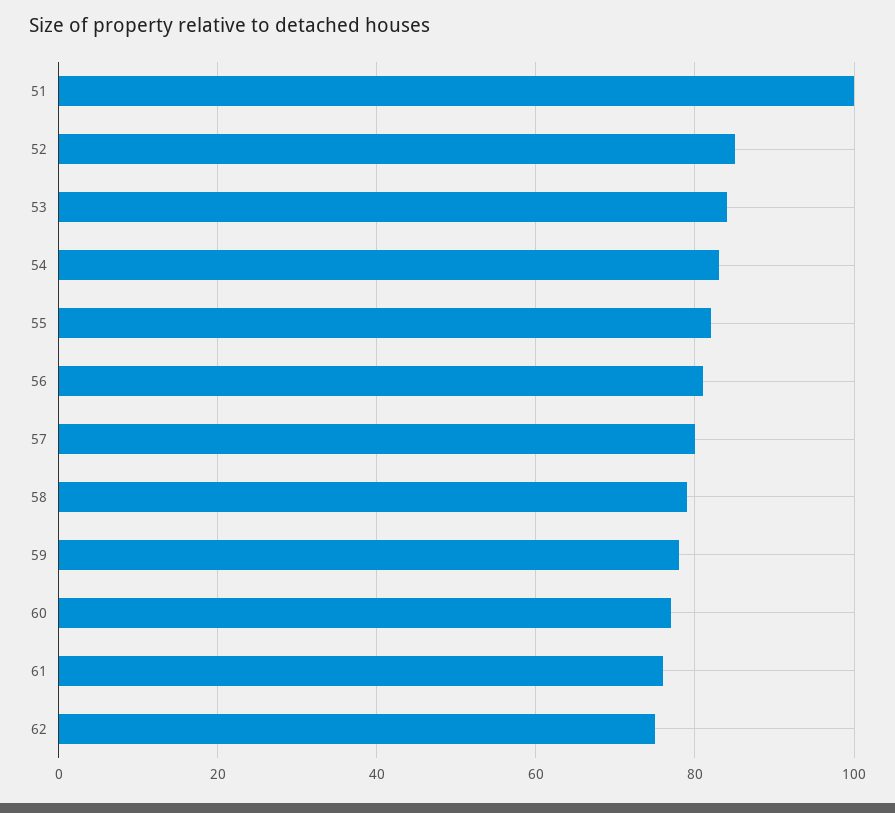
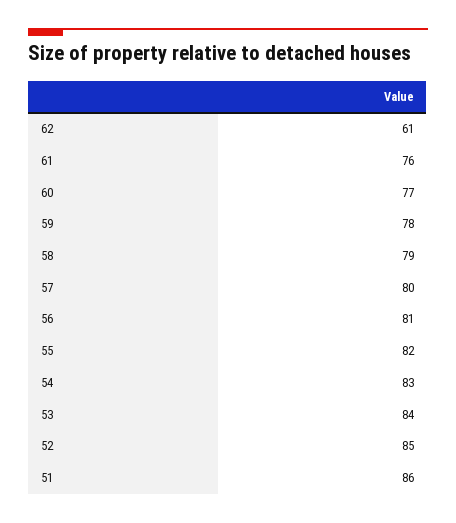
  {
-   "51": 100,
+   "51": 86,
    "52": 85,
    "53": 84,
    "54": 83,
    "55": 82,
    "56": 81,
    "57": 80,
    "58": 79,
    "59": 78,
    "60": 77,
    "61": 76,
-   "62": 75
+   "62": 61
  }

